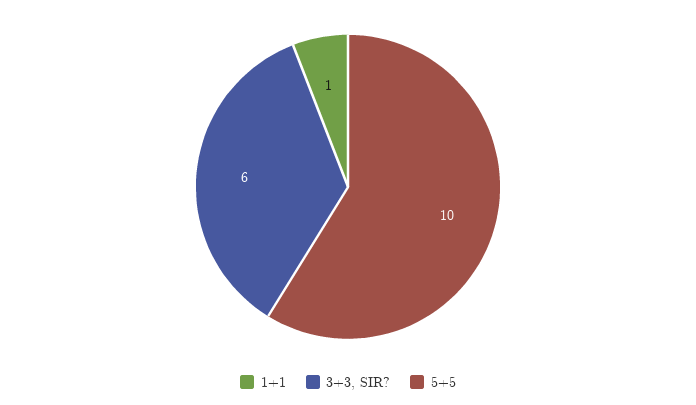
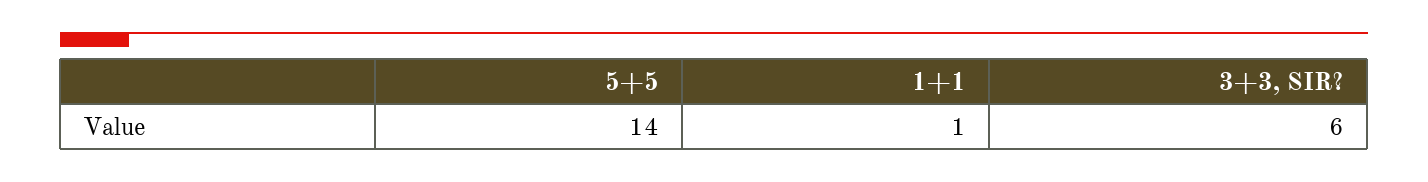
  {
    "1+1": 1,
    "3+3, SIR?": 6,
-   "5+5": 10
+   "5+5": 14
  }

